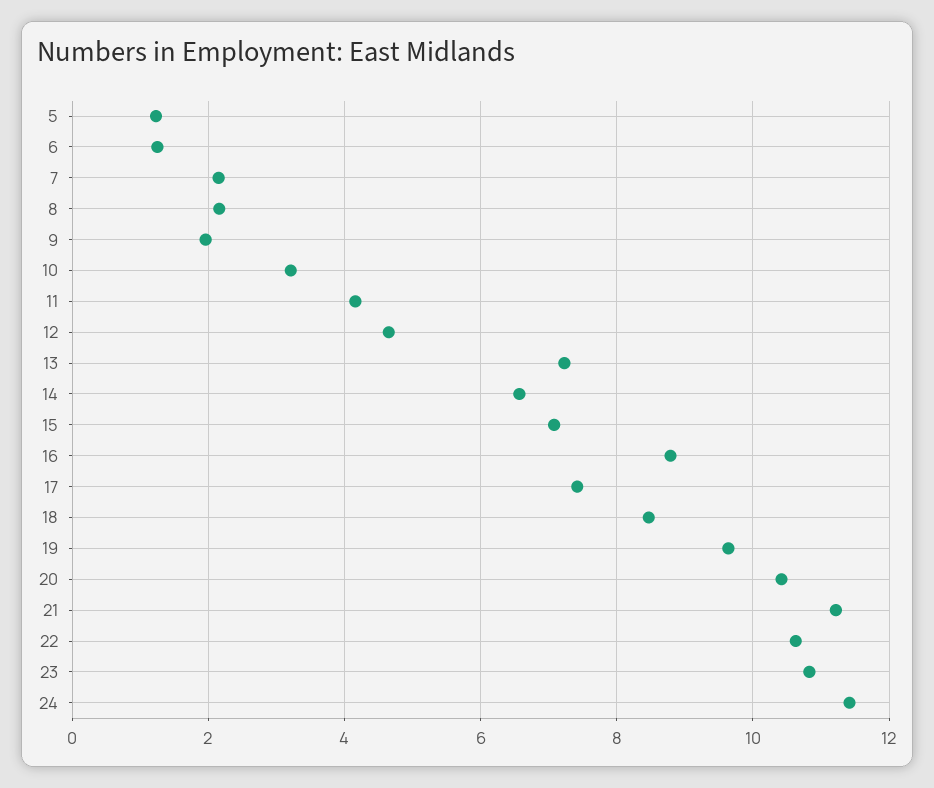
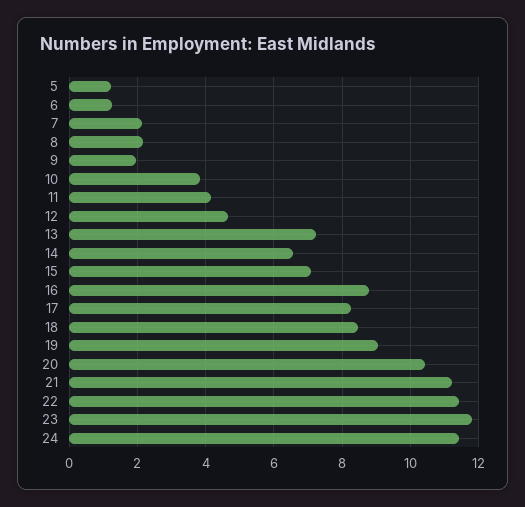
  {
    "5": 1.2,
    "6": 1.2,
    "7": 2.2,
    "8": 2.2,
    "9": 2,
-   "10": 3.2,
+   "10": 3.8,
    "11": 4.2,
    "12": 4.6,
    "13": 7.2,
    "14": 6.6,
    "15": 7,
    "16": 8.8,
-   "17": 7.4,
+   "17": 8.2,
    "18": 8.4,
-   "19": 9.6,
+   "19": 9,
    "20": 10.4,
    "21": 11.2,
-   "22": 10.6,
+   "22": 11.4,
-   "23": 10.8,
+   "23": 11.8,
    "24": 11.4
  }

